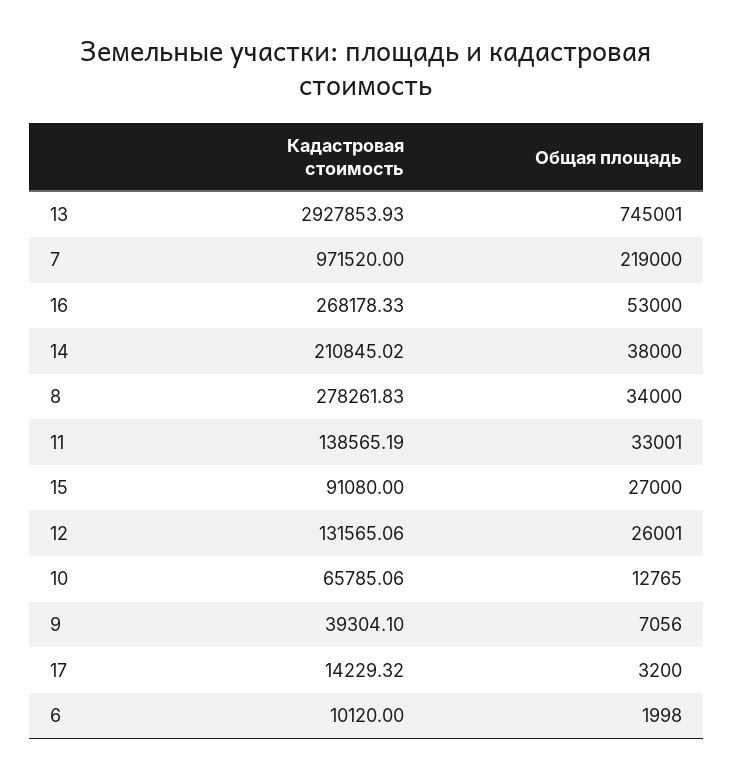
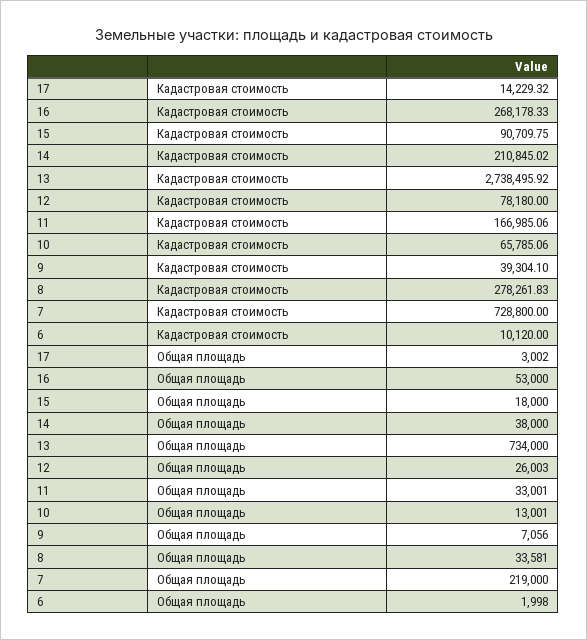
  {
    "Кадастровая стоимость": {
-     "13": 2927853.93,
+     "13": 2738495.92,
-     "7": 971520,
+     "7": 728800,
      "16": 268178.33,
      "14": 210845.02,
      "8": 278261.83,
-     "11": 138565.19,
+     "11": 166985.06,
-     "15": 91080,
+     "15": 90709.75,
-     "12": 131565.06,
+     "12": 78180,
      "10": 65785.06,
      "9": 39304.1,
      "17": 14229.32,
      "6": 10120
    },
    "Общая площадь": {
-     "13": 745001,
+     "13": 734000,
      "7": 219000,
      "16": 53000,
      "14": 38000,
-     "8": 34000,
+     "8": 33581,
      "11": 33001,
-     "15": 27000,
+     "15": 18000,
-     "12": 26001,
+     "12": 26003,
-     "10": 12765,
+     "10": 13001,
      "9": 7056,
-     "17": 3200,
+     "17": 3002,
      "6": 1998
    }
  }

